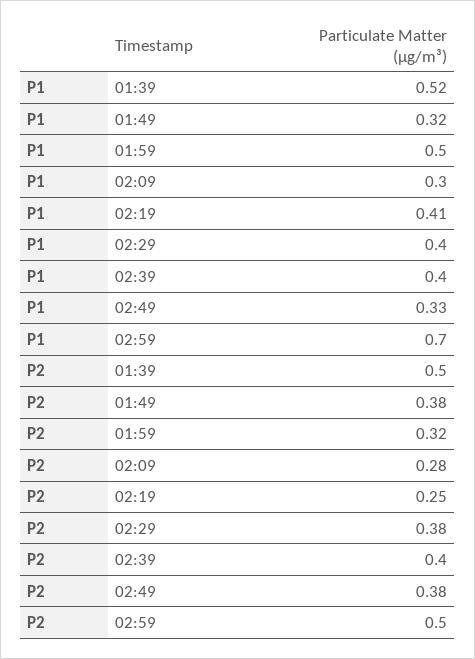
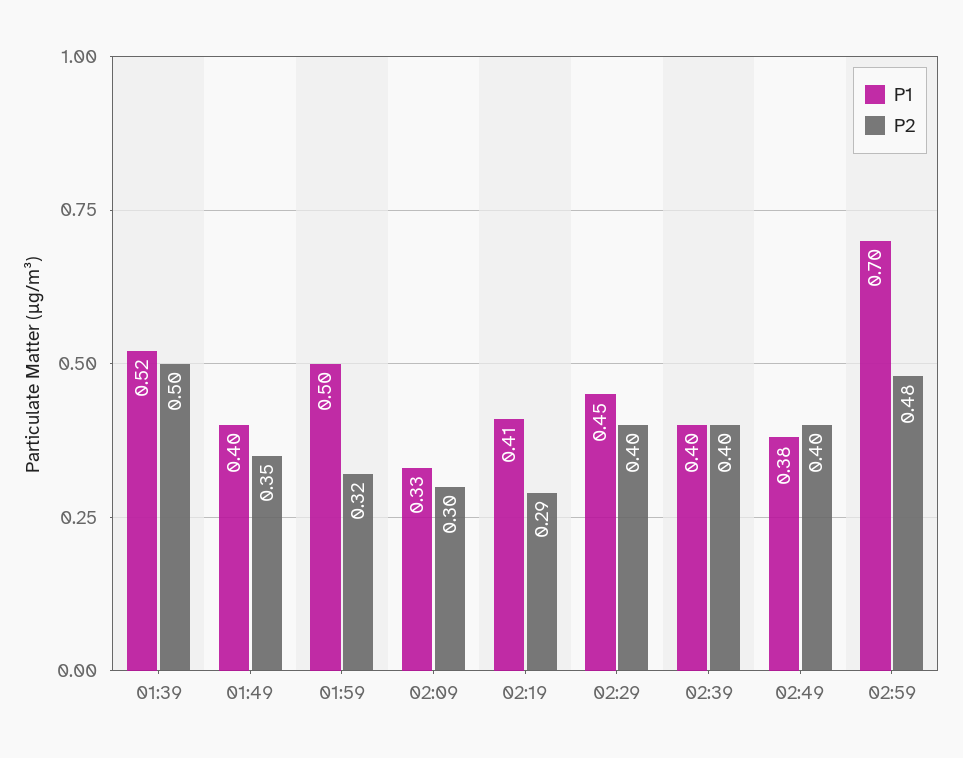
  {
    "P1": {
      "01:39": 0.52,
-     "01:49": 0.32,
+     "01:49": 0.4,
      "01:59": 0.5,
-     "02:09": 0.3,
+     "02:09": 0.33,
      "02:19": 0.41,
-     "02:29": 0.4,
+     "02:29": 0.45,
      "02:39": 0.4,
-     "02:49": 0.33,
+     "02:49": 0.38,
      "02:59": 0.7
    },
    "P2": {
      "01:39": 0.5,
-     "01:49": 0.38,
+     "01:49": 0.35,
      "01:59": 0.32,
-     "02:09": 0.28,
+     "02:09": 0.3,
-     "02:19": 0.25,
+     "02:19": 0.29,
-     "02:29": 0.38,
+     "02:29": 0.4,
      "02:39": 0.4,
-     "02:49": 0.38,
+     "02:49": 0.4,
-     "02:59": 0.5
+     "02:59": 0.48
    }
  }

